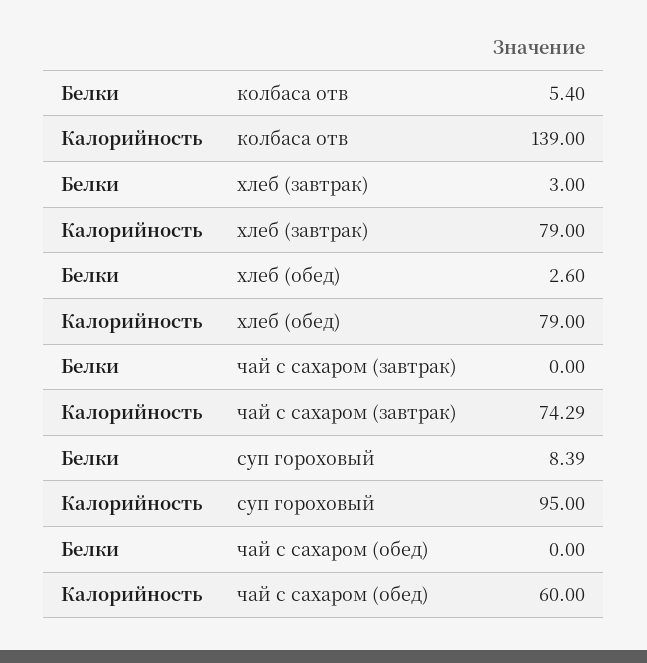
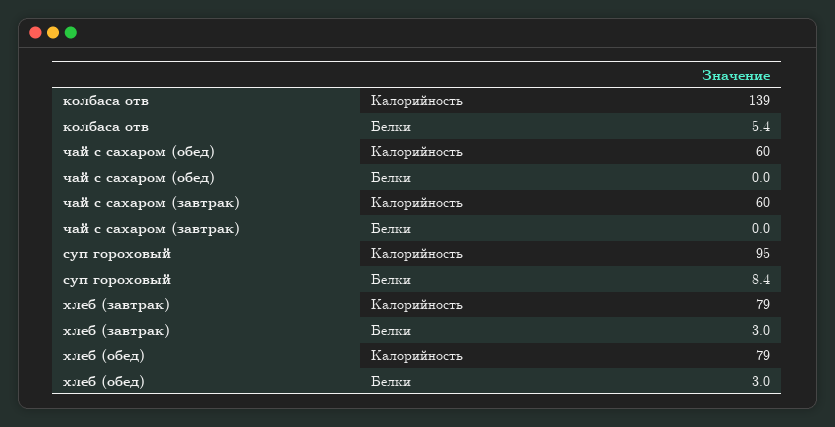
  {
    "Белки": {
      "колбаса отв": 5.4,
      "хлеб (завтрак)": 3,
-     "хлеб (обед)": 2.6,
+     "хлеб (обед)": 3,
      "чай с сахаром (завтрак)": 0,
      "суп гороховый": 8.39,
      "чай с сахаром (обед)": 0
    },
    "Калорийность": {
      "колбаса отв": 139,
      "хлеб (завтрак)": 79,
      "хлеб (обед)": 79,
-     "чай с сахаром (завтрак)": 74.29,
+     "чай с сахаром (завтрак)": 60,
      "суп гороховый": 95,
      "чай с сахаром (обед)": 60
    }
  }

